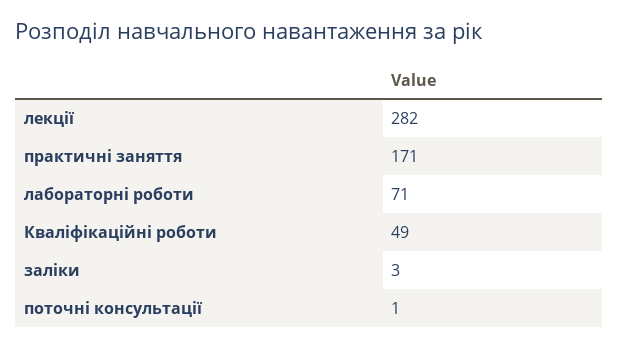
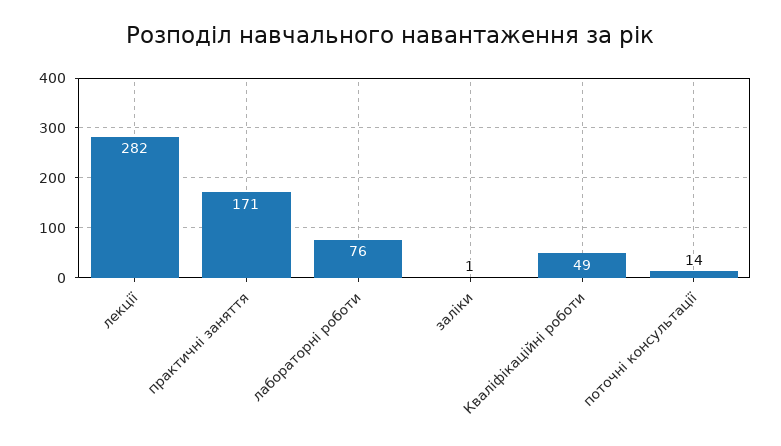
  {
    "лекції": 282,
    "практичні заняття": 171,
-   "лабораторні роботи": 71,
+   "лабораторні роботи": 76,
    "Кваліфікаційні роботи": 49,
-   "заліки": 3,
+   "заліки": 1,
-   "поточні консультації": 1
+   "поточні консультації": 14
  }

